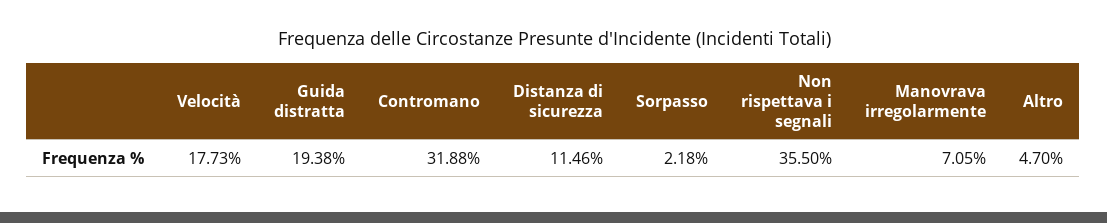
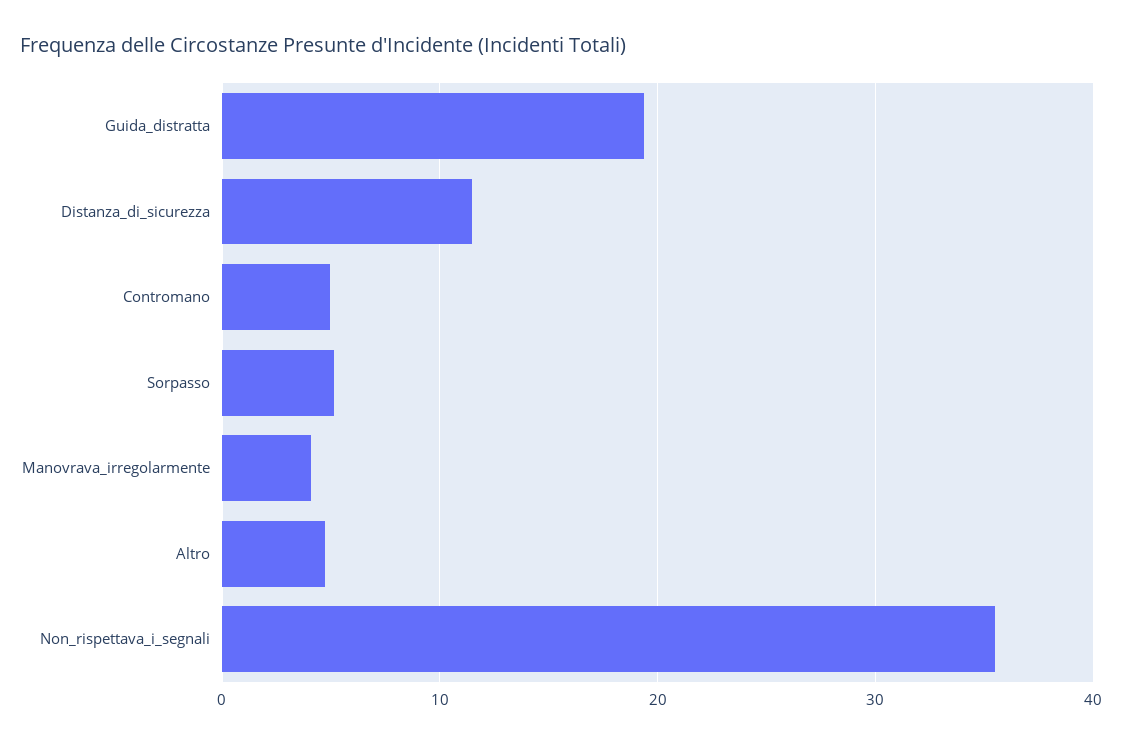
  {
-   "Velocità": 17.73,
    "Guida distratta": 19.38,
-   "Contromano": 31.88,
+   "Contromano": 5,
    "Distanza di sicurezza": 11.46,
-   "Sorpasso": 2.18,
+   "Sorpasso": 5,
    "Non rispettava i segnali": 35.5,
-   "Manovrava irregolarmente": 7.05,
+   "Manovrava irregolarmente": 4,
    "Altro": 4.7
  }

